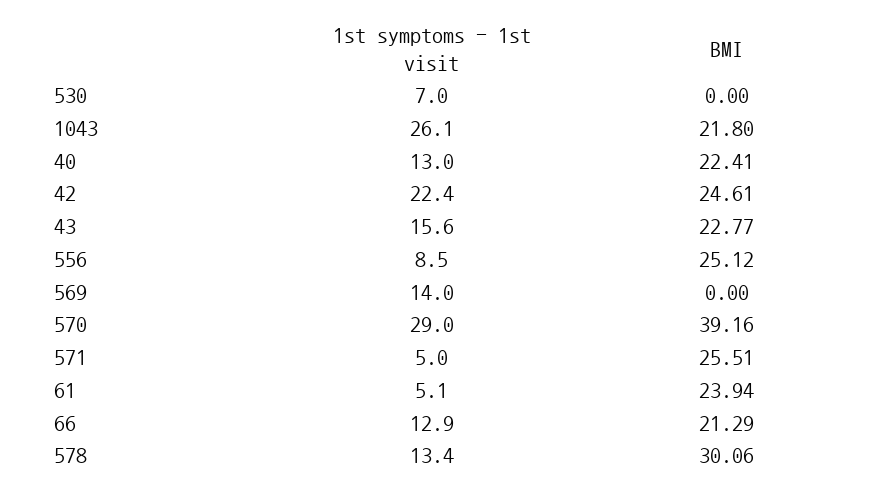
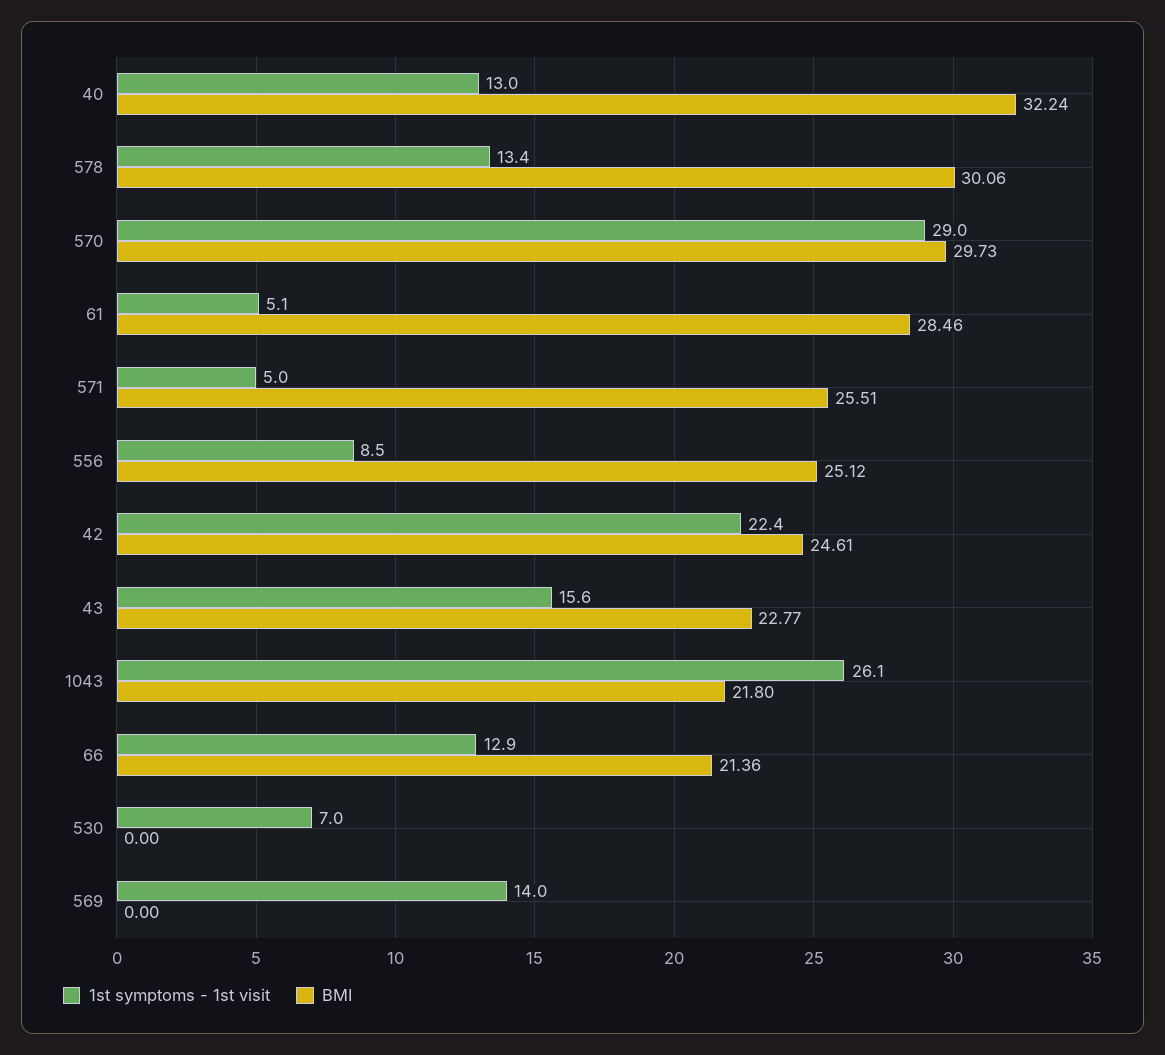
  {
    "1st symptoms - 1st visit": {
      "530": 7,
      "1043": 26.1,
      "40": 13,
      "42": 22.4,
      "43": 15.6,
      "556": 8.5,
      "569": 14,
      "570": 29,
      "571": 5,
      "61": 5.1,
      "66": 12.9,
      "578": 13.4
    },
    "BMI": {
      "530": 0,
      "1043": 21.8,
-     "40": 22.41,
+     "40": 32.24,
      "42": 24.61,
      "43": 22.77,
      "556": 25.12,
      "569": 0,
-     "570": 39.16,
+     "570": 29.73,
      "571": 25.51,
-     "61": 23.94,
+     "61": 28.46,
-     "66": 21.29,
+     "66": 21.36,
      "578": 30.06
    }
  }

